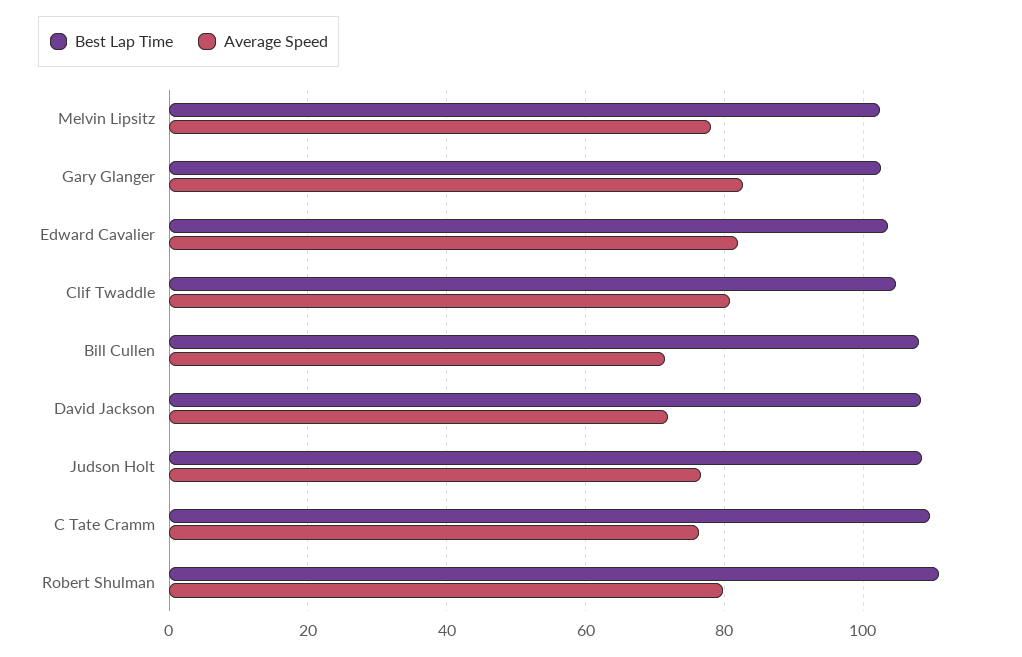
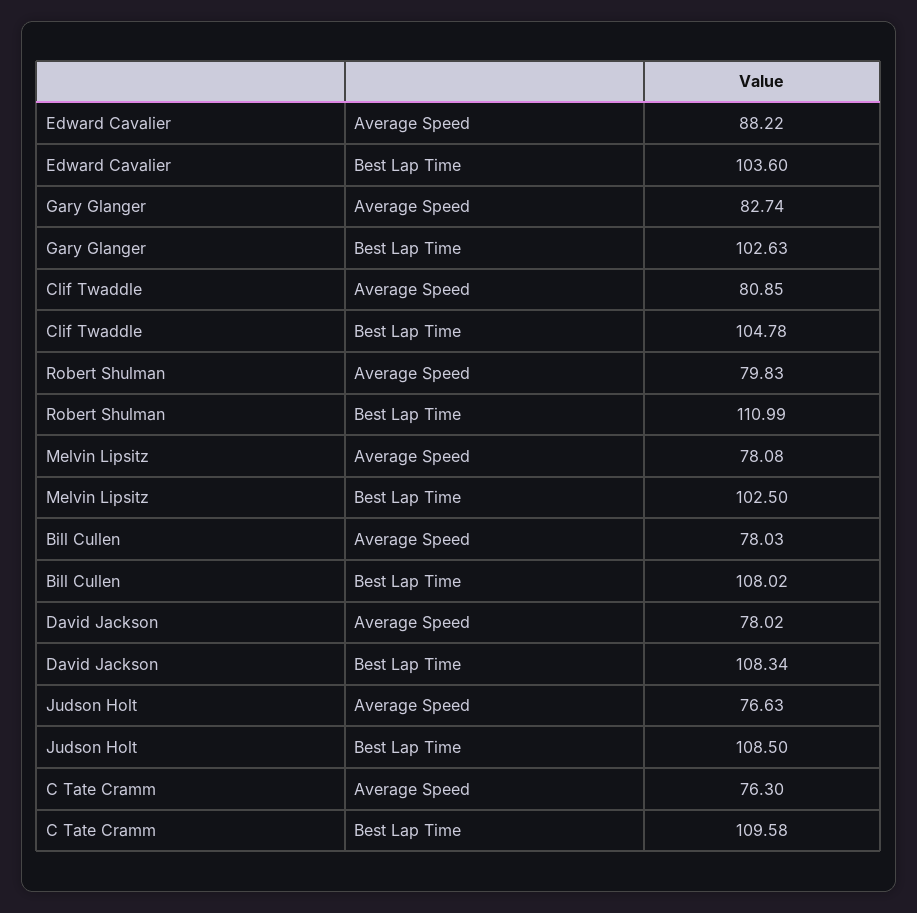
  {
    "Best Lap Time": {
      "Melvin Lipsitz": 102.5,
      "Gary Glanger": 102.63,
      "Edward Cavalier": 103.6,
      "Clif Twaddle": 104.78,
      "Bill Cullen": 108.02,
      "David Jackson": 108.34,
      "Judson Holt": 108.5,
      "C Tate Cramm": 109.58,
      "Robert Shulman": 110.99
    },
    "Average Speed": {
      "Melvin Lipsitz": 78.08,
      "Gary Glanger": 82.74,
-     "Edward Cavalier": 82,
+     "Edward Cavalier": 88.22,
      "Clif Twaddle": 80.85,
-     "Bill Cullen": 72,
+     "Bill Cullen": 78.03,
-     "David Jackson": 72,
+     "David Jackson": 78.02,
      "Judson Holt": 76.63,
      "C Tate Cramm": 76.3,
      "Robert Shulman": 79.83
    }
  }

